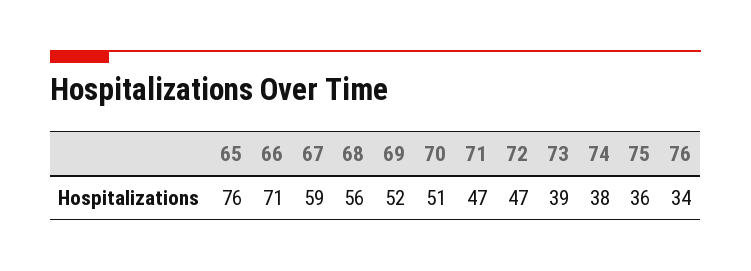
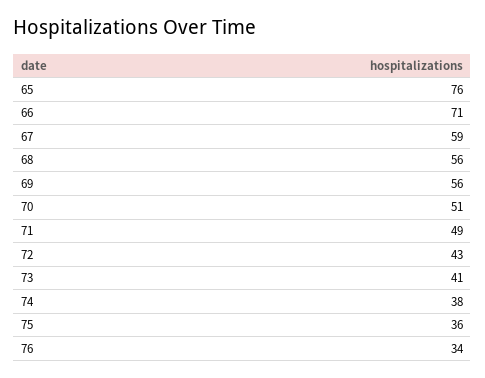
  {
    "65": 76,
    "66": 71,
    "67": 59,
    "68": 56,
-   "69": 52,
+   "69": 56,
    "70": 51,
-   "71": 47,
+   "71": 49,
-   "72": 47,
+   "72": 43,
-   "73": 39,
+   "73": 41,
    "74": 38,
    "75": 36,
    "76": 34
  }

